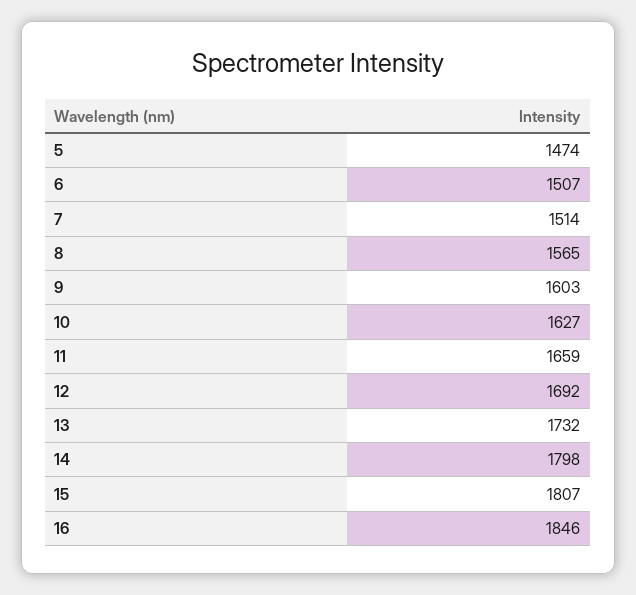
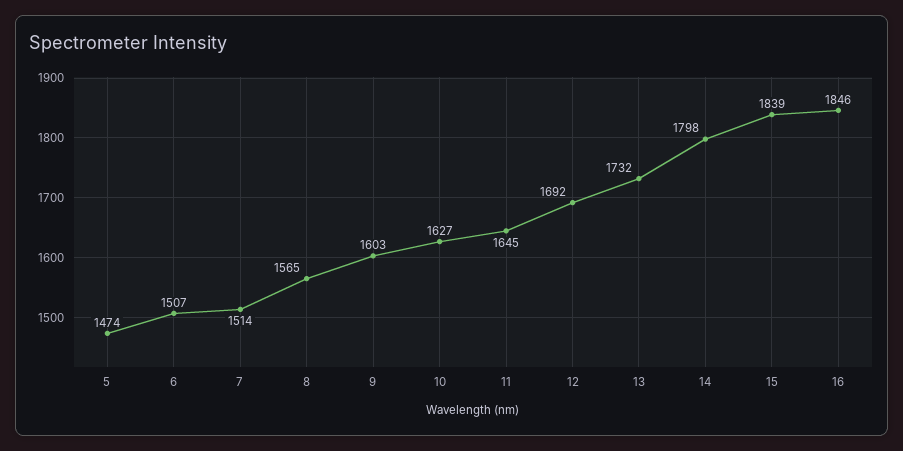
  {
    "5": 1474,
    "6": 1507,
    "7": 1514,
    "8": 1565,
    "9": 1603,
    "10": 1627,
-   "11": 1659,
+   "11": 1645,
    "12": 1692,
    "13": 1732,
    "14": 1798,
-   "15": 1807,
+   "15": 1839,
    "16": 1846
  }

